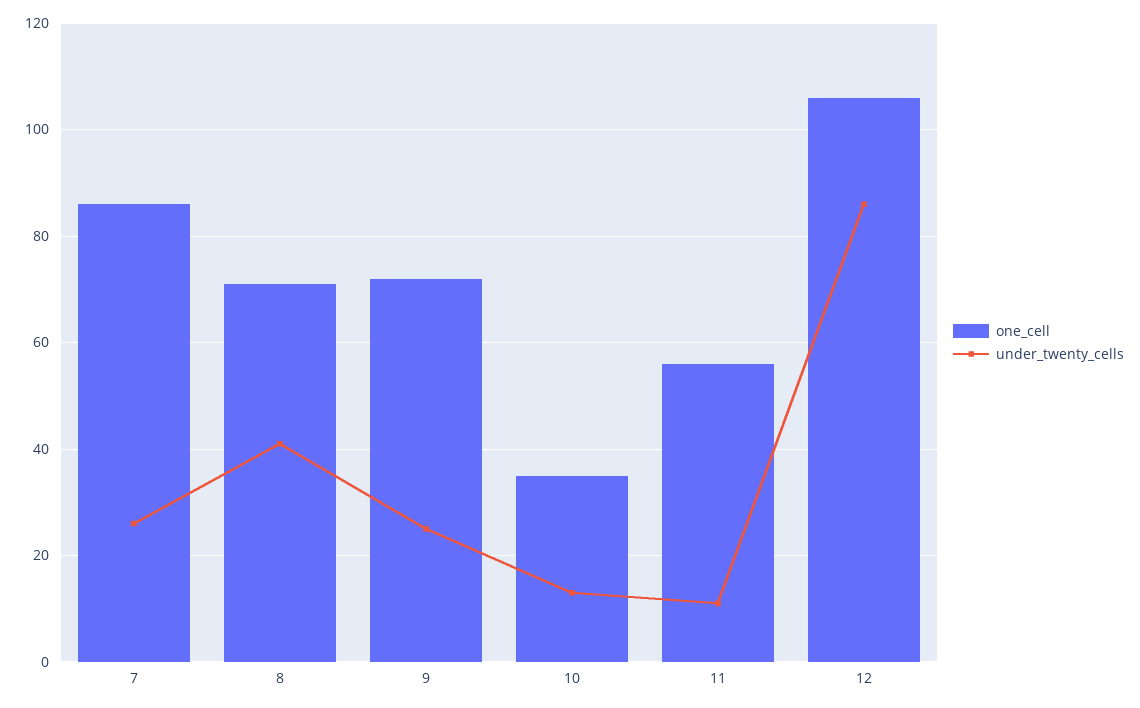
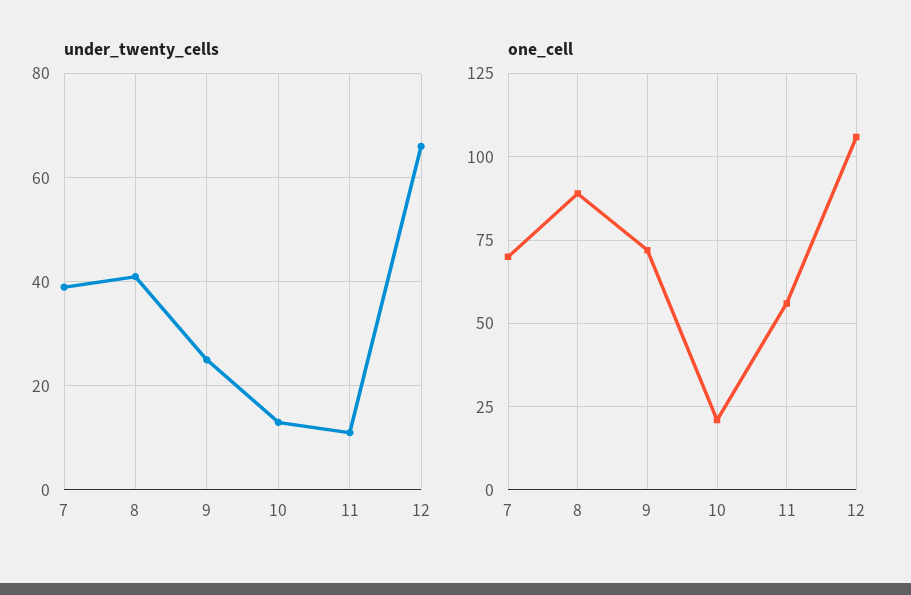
  {
    "one_cell": {
-     "7": 85,
+     "7": 70,
-     "8": 70,
+     "8": 90,
      "9": 70,
-     "10": 35,
+     "10": 20,
      "11": 55,
      "12": 105
    },
    "under_twenty_cells": {
-     "7": 25,
+     "7": 40,
      "8": 40,
      "9": 25,
      "10": 15,
      "11": 10,
-     "12": 85
+     "12": 65
    }
  }

